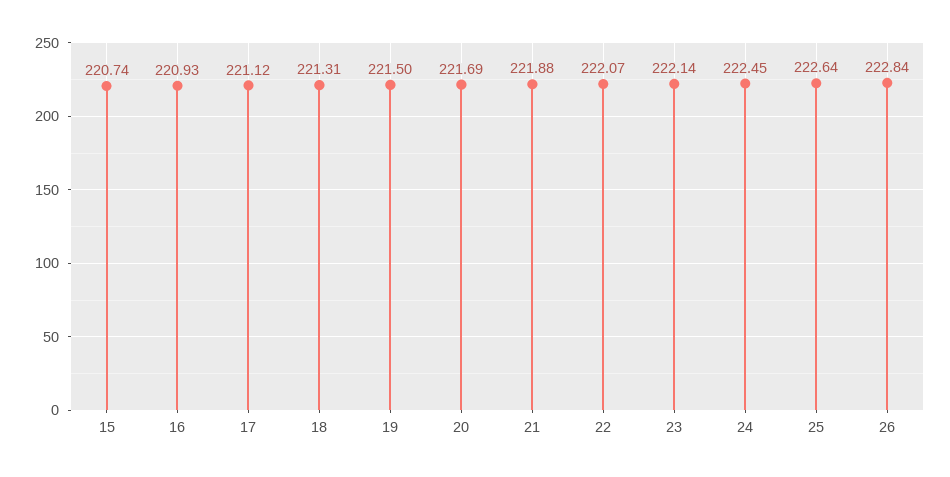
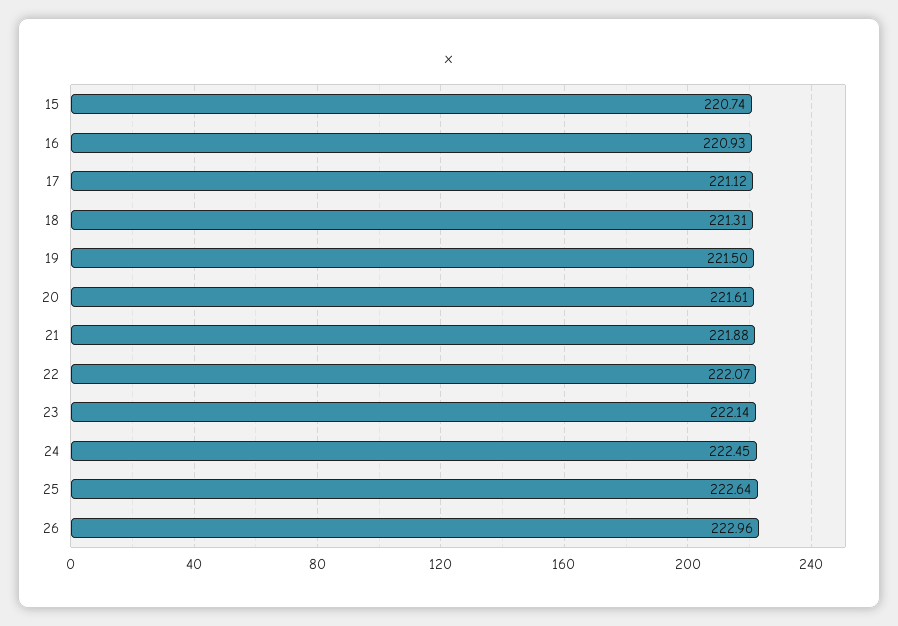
  {
    "15": 220.74,
    "16": 220.93,
    "17": 221.12,
    "18": 221.31,
    "19": 221.5,
-   "20": 221.69,
+   "20": 221.61,
    "21": 221.88,
    "22": 222.07,
    "23": 222.14,
    "24": 222.45,
    "25": 222.64,
-   "26": 222.84
+   "26": 222.96
  }

